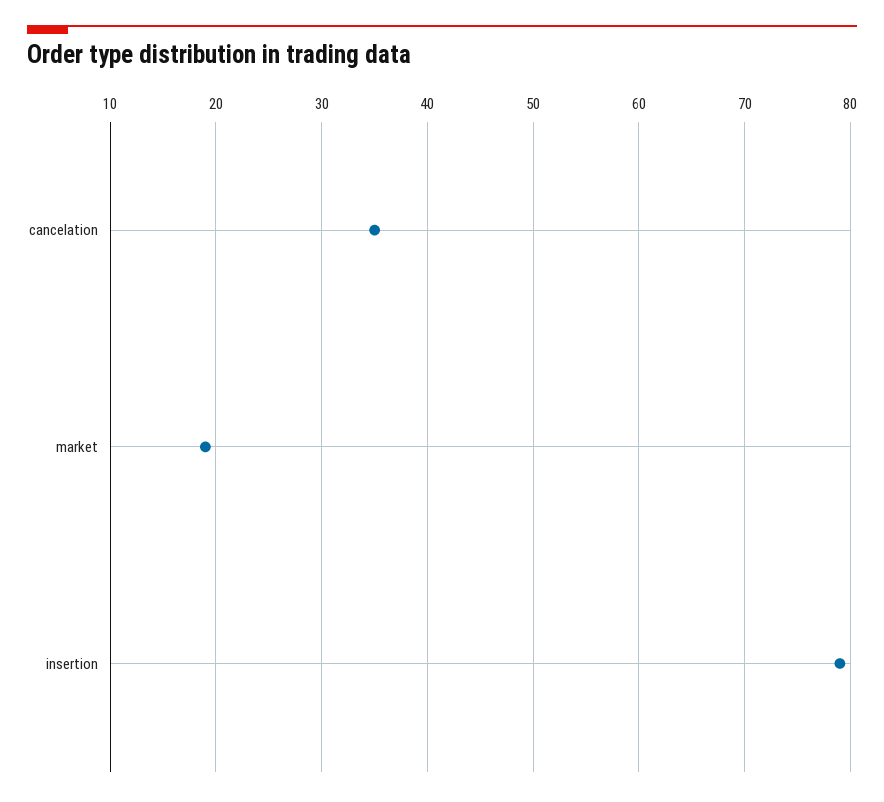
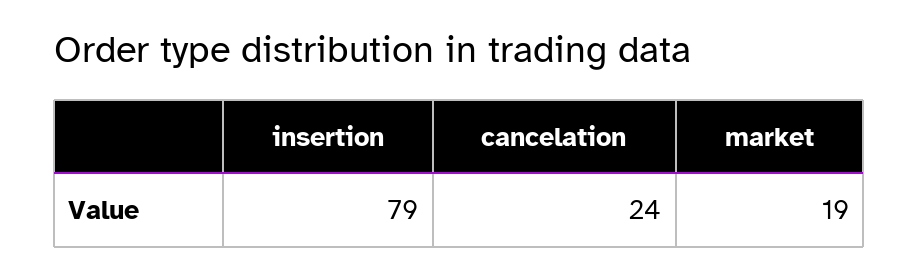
  {
-   "cancelation": 35,
+   "cancelation": 24,
    "market": 19,
    "insertion": 79
  }

